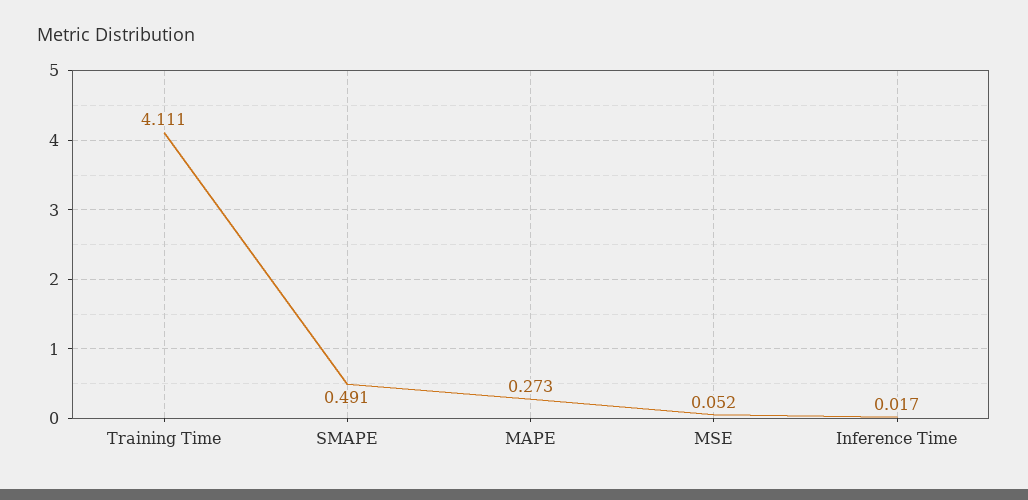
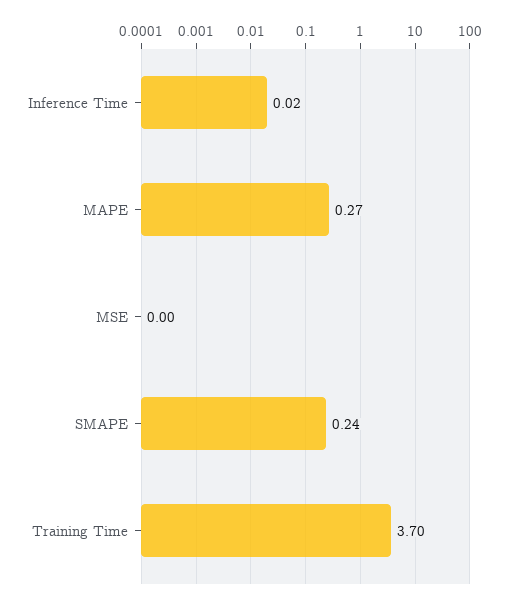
  {
-   "Training Time": 4.111,
+   "Training Time": 3.7,
-   "SMAPE": 0.491,
+   "SMAPE": 0.24,
    "MAPE": 0.273,
-   "MSE": 0.052,
+   "MSE": 0,
    "Inference Time": 0.017
  }

